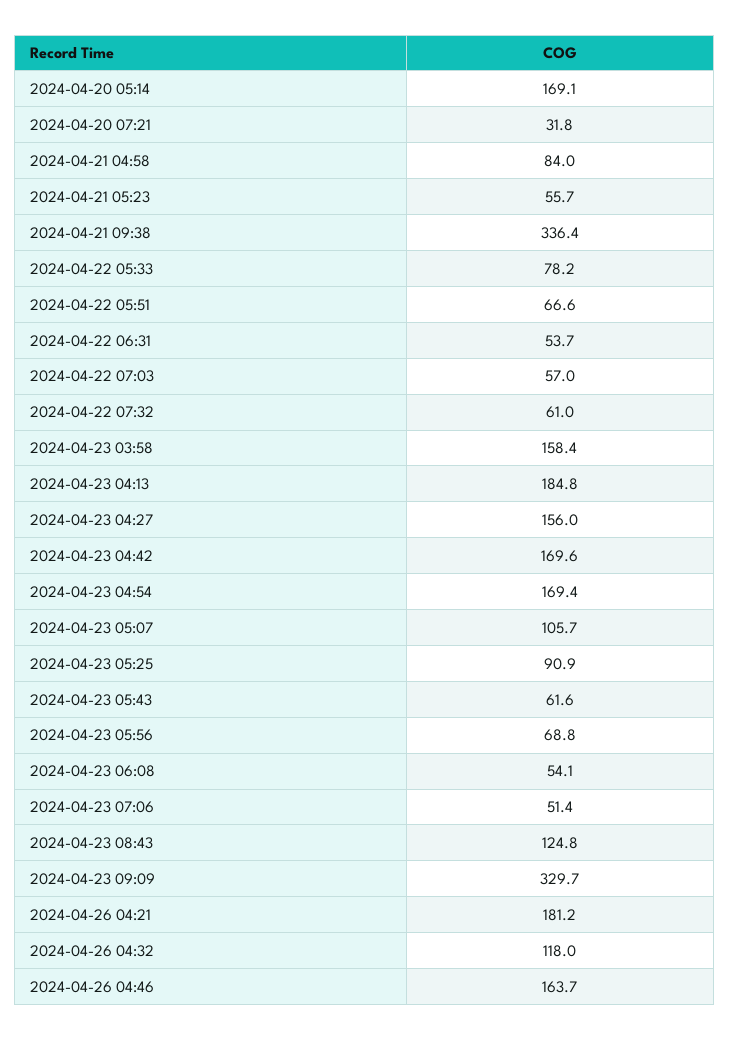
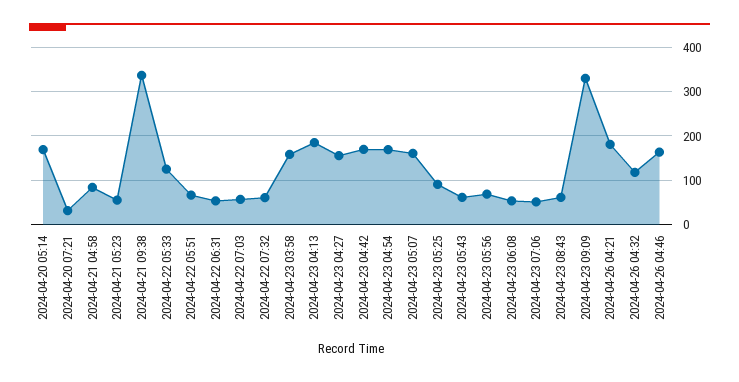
  {
    "2024-04-20 05:14": 169.1,
    "2024-04-20 07:21": 31.8,
    "2024-04-21 04:58": 84,
    "2024-04-21 05:23": 55.7,
    "2024-04-21 09:38": 336.4,
-   "2024-04-22 05:33": 78.2,
+   "2024-04-22 05:33": 120,
    "2024-04-22 05:51": 66.6,
    "2024-04-22 06:31": 53.7,
    "2024-04-22 07:03": 57,
    "2024-04-22 07:32": 61,
    "2024-04-23 03:58": 158.4,
    "2024-04-23 04:13": 184.8,
    "2024-04-23 04:27": 156,
    "2024-04-23 04:42": 169.6,
    "2024-04-23 04:54": 169.4,
-   "2024-04-23 05:07": 105.7,
+   "2024-04-23 05:07": 160,
    "2024-04-23 05:25": 90.9,
    "2024-04-23 05:43": 61.6,
    "2024-04-23 05:56": 68.8,
    "2024-04-23 06:08": 54.1,
    "2024-04-23 07:06": 51.4,
-   "2024-04-23 08:43": 124.8,
+   "2024-04-23 08:43": 60,
    "2024-04-23 09:09": 329.7,
    "2024-04-26 04:21": 181.2,
    "2024-04-26 04:32": 118,
    "2024-04-26 04:46": 163.7
  }

